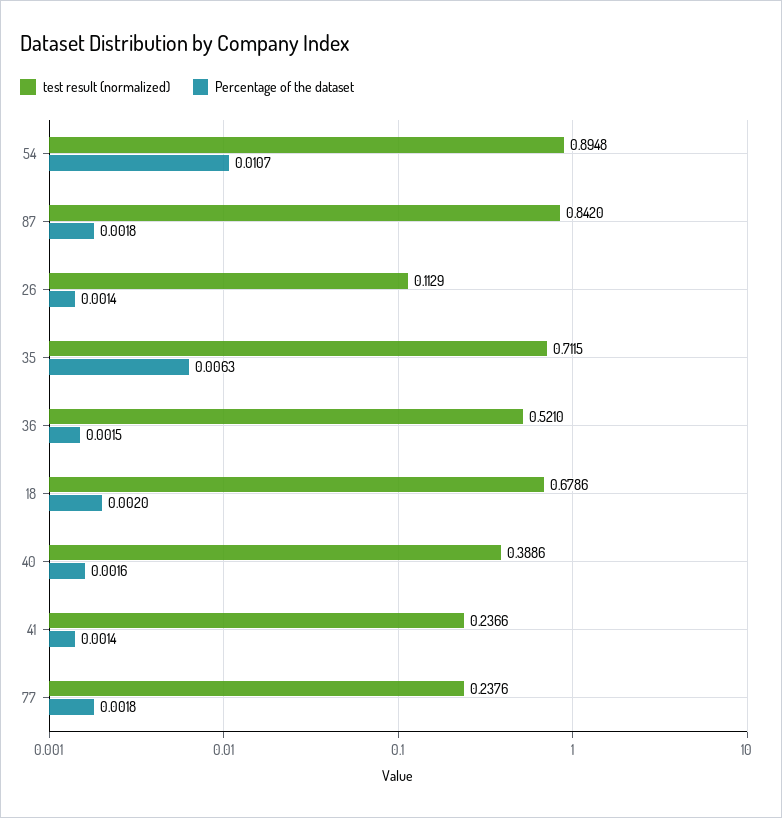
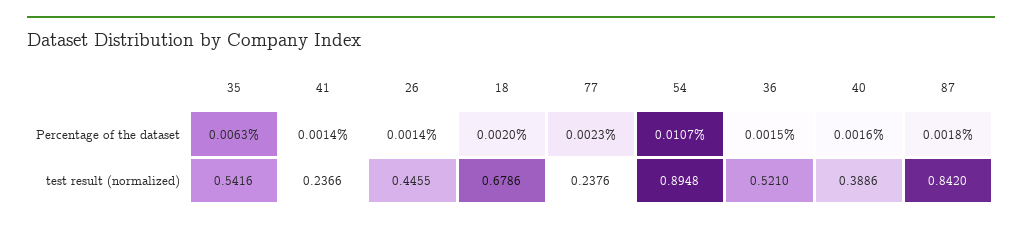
  {
    "test result (normalized)": {
      "54": 0.8948,
      "87": 0.842,
-     "26": 0.1129,
+     "26": 0.4455,
-     "35": 0.7115,
+     "35": 0.5416,
      "36": 0.521,
      "18": 0.6786,
      "40": 0.3886,
      "41": 0.2366,
      "77": 0.2376
    },
    "Percentage of the dataset": {
      "54": 0.0107,
      "87": 0.0018,
      "26": 0.0014,
      "35": 0.0063,
      "36": 0.0015,
      "18": 0.002,
      "40": 0.0016,
      "41": 0.0014,
-     "77": 0.0018
+     "77": 0.0023
    }
  }

